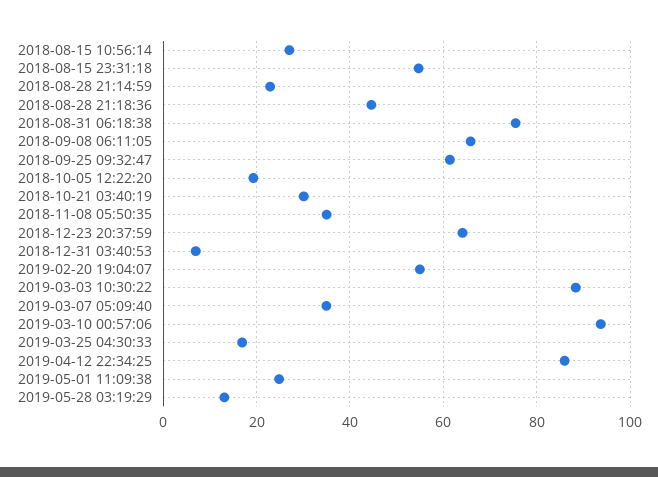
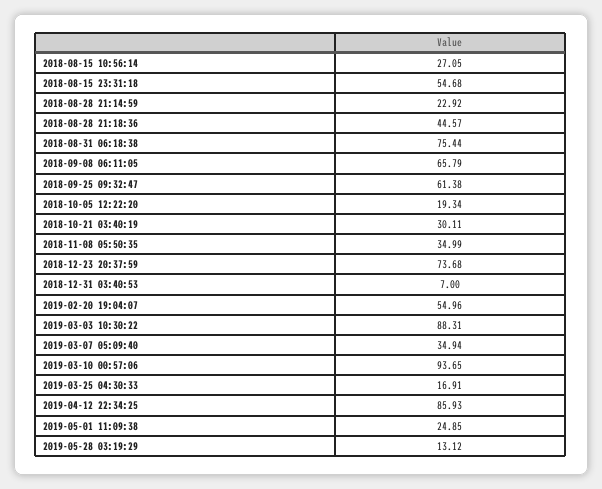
  {
    "2018-08-15 10:56:14": 27.05,
    "2018-08-15 23:31:18": 54.68,
    "2018-08-28 21:14:59": 22.92,
    "2018-08-28 21:18:36": 44.57,
    "2018-08-31 06:18:38": 75.44,
    "2018-09-08 06:11:05": 65.79,
    "2018-09-25 09:32:47": 61.38,
    "2018-10-05 12:22:20": 19.34,
    "2018-10-21 03:40:19": 30.11,
    "2018-11-08 05:50:35": 34.99,
-   "2018-12-23 20:37:59": 64,
+   "2018-12-23 20:37:59": 73.68,
    "2018-12-31 03:40:53": 7,
    "2019-02-20 19:04:07": 54.96,
    "2019-03-03 10:30:22": 88.31,
    "2019-03-07 05:09:40": 34.94,
    "2019-03-10 00:57:06": 93.65,
    "2019-03-25 04:30:33": 16.91,
    "2019-04-12 22:34:25": 85.93,
    "2019-05-01 11:09:38": 24.85,
    "2019-05-28 03:19:29": 13.12
  }

